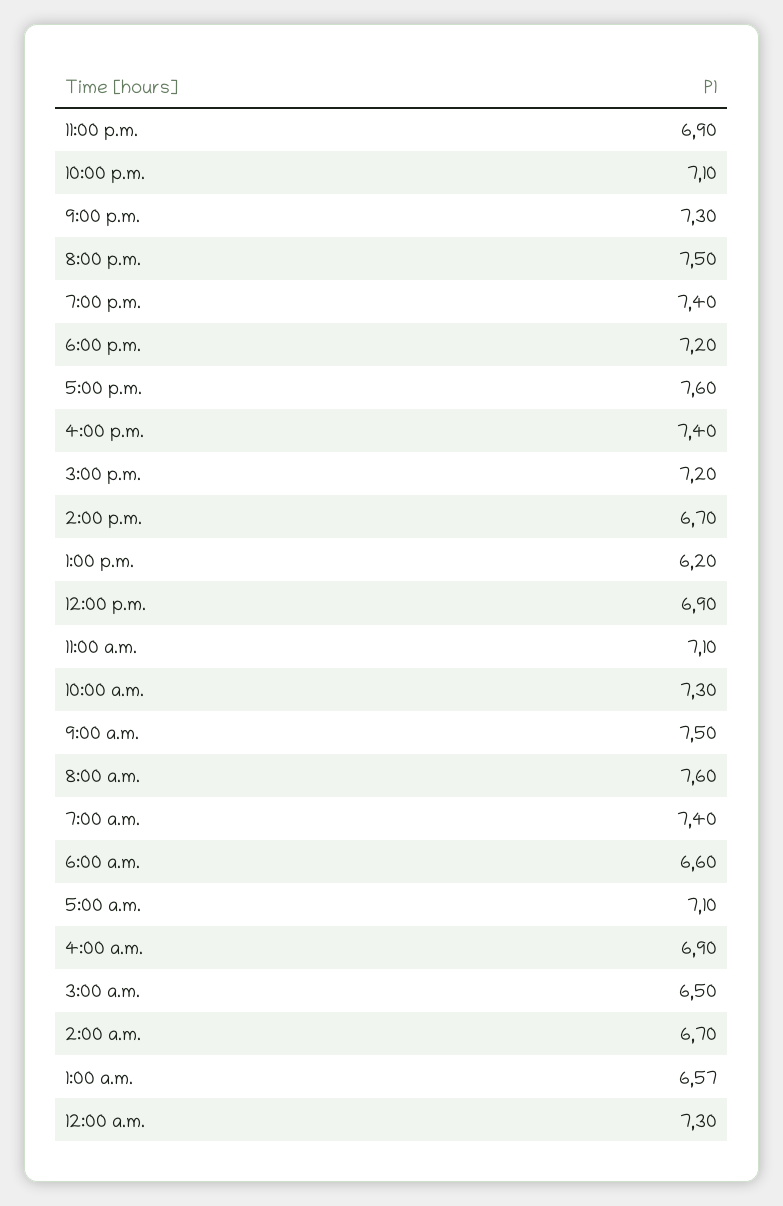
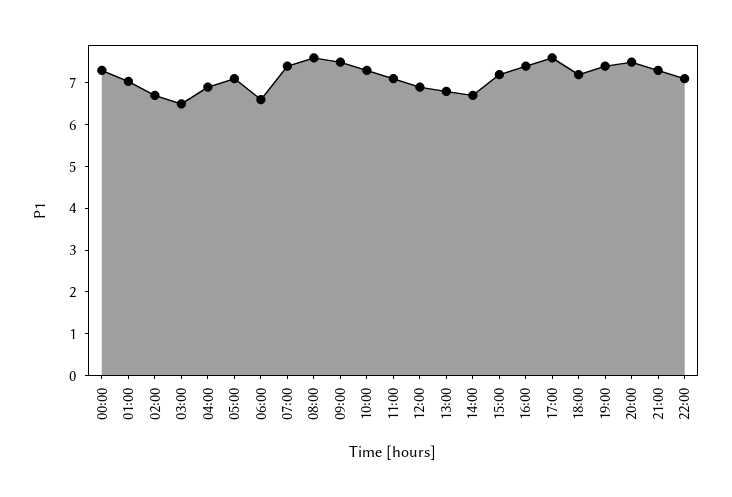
  {
-   "11:00 p.m.": 6.9,
    "10:00 p.m.": 7.1,
    "9:00 p.m.": 7.3,
    "8:00 p.m.": 7.5,
    "7:00 p.m.": 7.4,
    "6:00 p.m.": 7.2,
    "5:00 p.m.": 7.6,
    "4:00 p.m.": 7.4,
    "3:00 p.m.": 7.2,
    "2:00 p.m.": 6.7,
-   "1:00 p.m.": 6.2,
+   "1:00 p.m.": 6.8,
    "12:00 p.m.": 6.9,
    "11:00 a.m.": 7.1,
    "10:00 a.m.": 7.3,
    "9:00 a.m.": 7.5,
    "8:00 a.m.": 7.6,
    "7:00 a.m.": 7.4,
    "6:00 a.m.": 6.6,
    "5:00 a.m.": 7.1,
    "4:00 a.m.": 6.9,
    "3:00 a.m.": 6.5,
    "2:00 a.m.": 6.7,
-   "1:00 a.m.": 6.57,
+   "1:00 a.m.": 7,
    "12:00 a.m.": 7.3
  }

